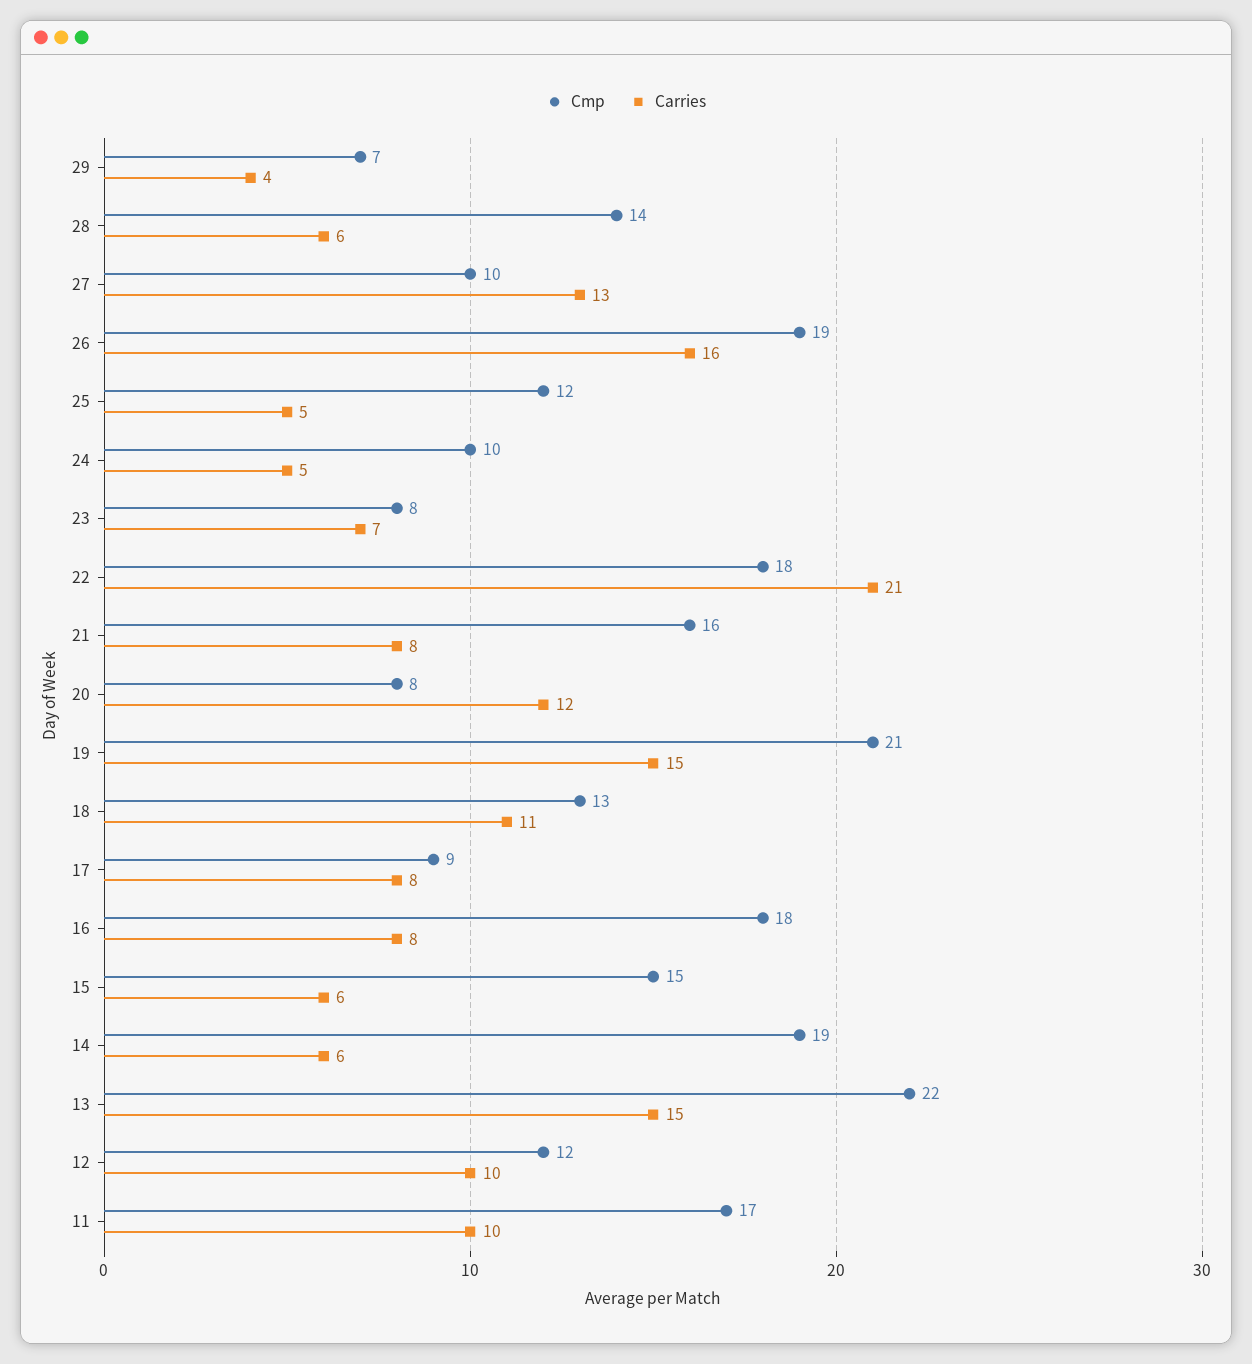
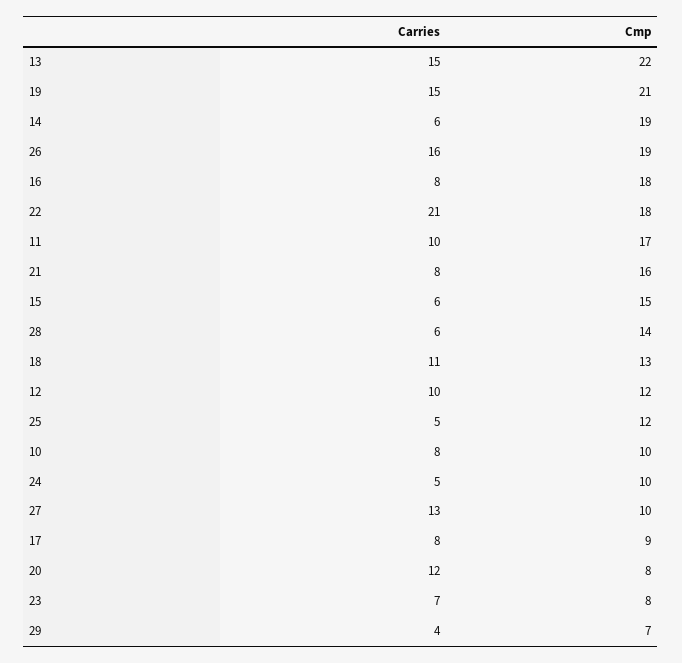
  {
    "Cmp": {
      "29": 7,
      "28": 14,
      "27": 10,
      "26": 19,
      "25": 12,
      "24": 10,
      "23": 8,
      "22": 18,
      "21": 16,
      "20": 8,
      "19": 21,
      "18": 13,
      "17": 9,
      "16": 18,
      "15": 15,
      "14": 19,
      "13": 22,
      "12": 12,
-     "11": 17
+     "11": 17,
+     "10": 10
    },
    "Carries": {
      "29": 4,
      "28": 6,
      "27": 13,
      "26": 16,
      "25": 5,
      "24": 5,
      "23": 7,
      "22": 21,
      "21": 8,
      "20": 12,
      "19": 15,
      "18": 11,
      "17": 8,
      "16": 8,
      "15": 6,
      "14": 6,
      "13": 15,
      "12": 10,
-     "11": 10
+     "11": 10,
+     "10": 8
    }
  }

